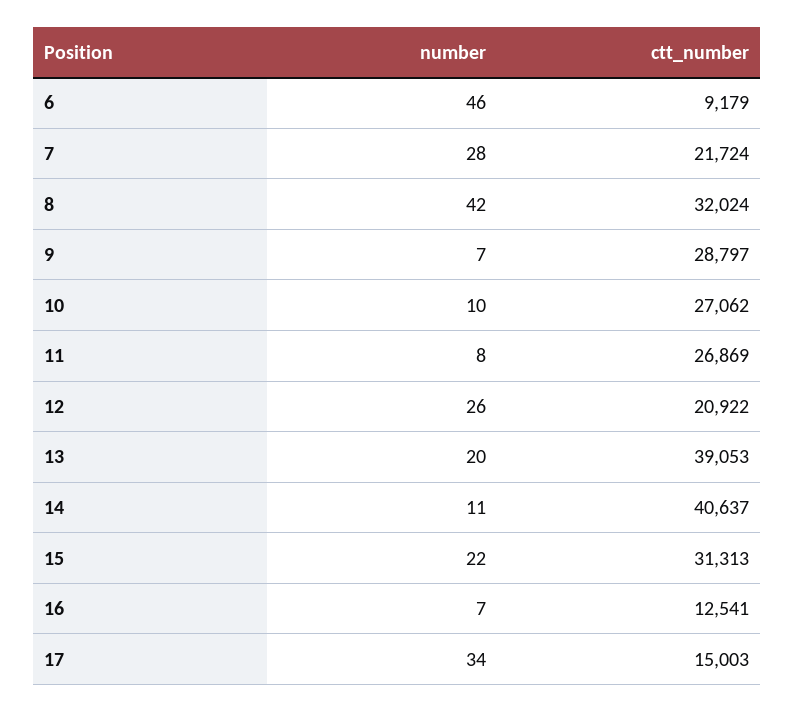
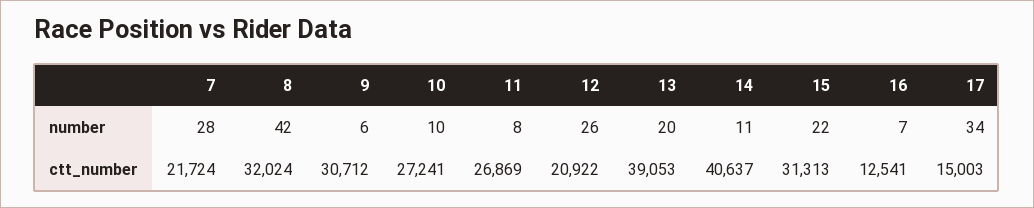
  {
    "number": {
-     "6": 46,
      "7": 28,
      "8": 42,
-     "9": 7,
+     "9": 6,
      "10": 10,
      "11": 8,
      "12": 26,
      "13": 20,
      "14": 11,
      "15": 22,
      "16": 7,
      "17": 34
    },
    "ctt_number": {
-     "6": 9179,
      "7": 21724,
      "8": 32024,
-     "9": 28797,
+     "9": 30712,
-     "10": 27062,
+     "10": 27241,
      "11": 26869,
      "12": 20922,
      "13": 39053,
      "14": 40637,
      "15": 31313,
      "16": 12541,
      "17": 15003
    }
  }

